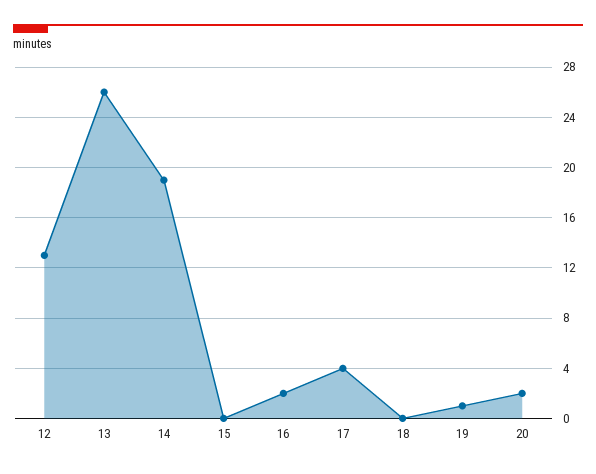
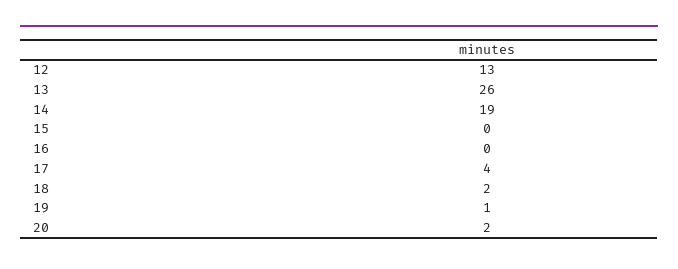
  {
    "12": 13,
    "13": 26,
    "14": 19,
    "15": 0,
-   "16": 2,
+   "16": 0,
    "17": 4,
-   "18": 0,
+   "18": 2,
    "19": 1,
    "20": 2
  }

